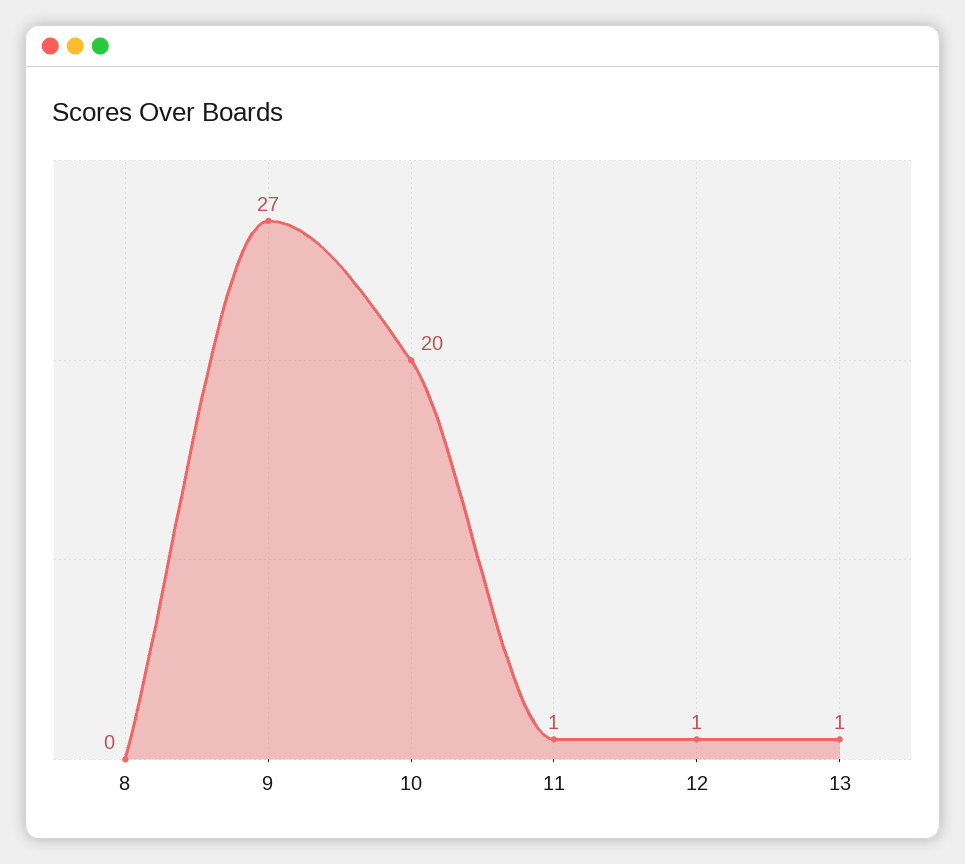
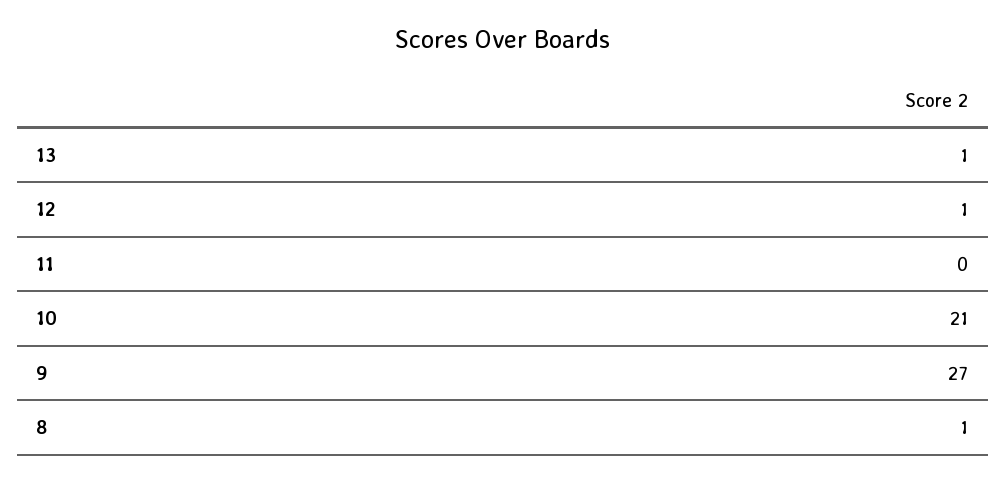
  {
-   "8": 0,
+   "8": 1,
    "9": 27,
-   "10": 20,
+   "10": 21,
-   "11": 1,
+   "11": 0,
    "12": 1,
    "13": 1
  }

